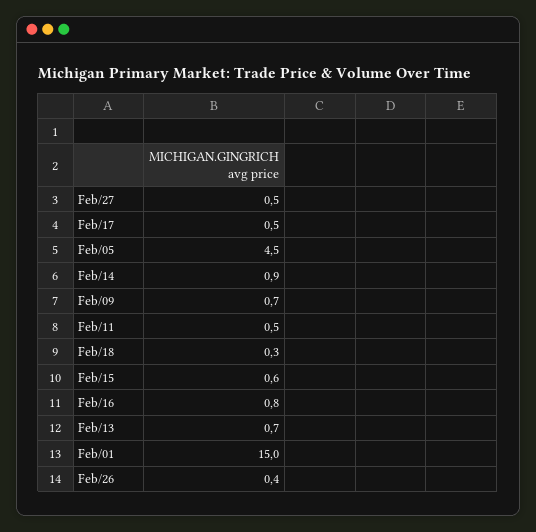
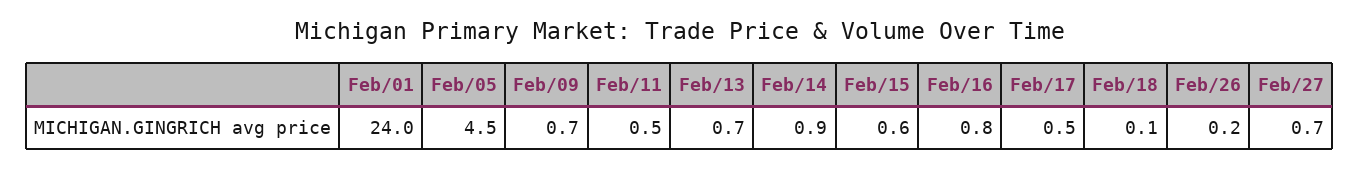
  {
-   "Feb/27": 0.5,
+   "Feb/27": 0.7,
    "Feb/17": 0.5,
    "Feb/05": 4.5,
    "Feb/14": 0.9,
    "Feb/09": 0.7,
    "Feb/11": 0.5,
-   "Feb/18": 0.3,
+   "Feb/18": 0.1,
    "Feb/15": 0.6,
    "Feb/16": 0.8,
    "Feb/13": 0.7,
-   "Feb/01": 15,
+   "Feb/01": 24,
-   "Feb/26": 0.4
+   "Feb/26": 0.2
  }

